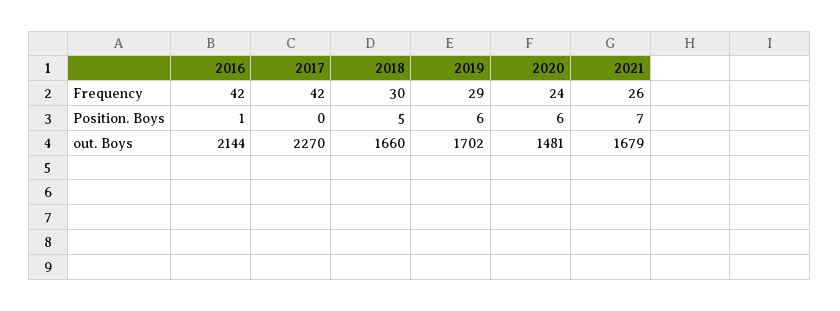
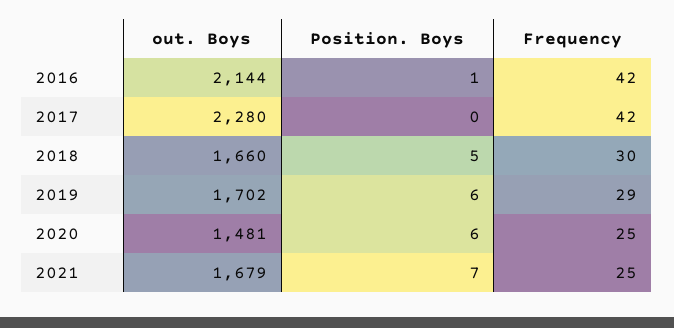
  {
    "2016": {
      "Frequency": 42,
      "Position. Boys": 1,
      "out. Boys": 2144
    },
    "2017": {
      "Frequency": 42,
      "Position. Boys": 0,
-     "out. Boys": 2270
+     "out. Boys": 2280
    },
    "2018": {
      "Frequency": 30,
      "Position. Boys": 5,
      "out. Boys": 1660
    },
    "2019": {
      "Frequency": 29,
      "Position. Boys": 6,
      "out. Boys": 1702
    },
    "2020": {
-     "Frequency": 24,
+     "Frequency": 25,
      "Position. Boys": 6,
      "out. Boys": 1481
    },
    "2021": {
-     "Frequency": 26,
+     "Frequency": 25,
      "Position. Boys": 7,
      "out. Boys": 1679
    }
  }

